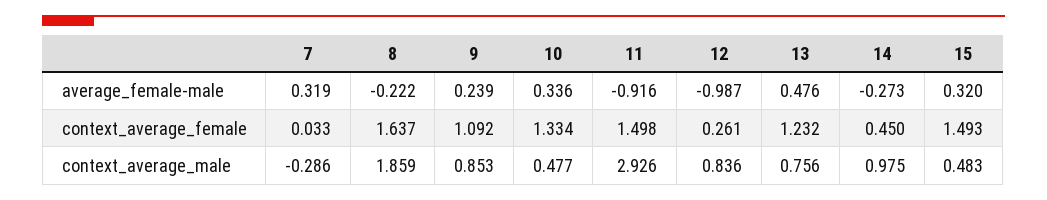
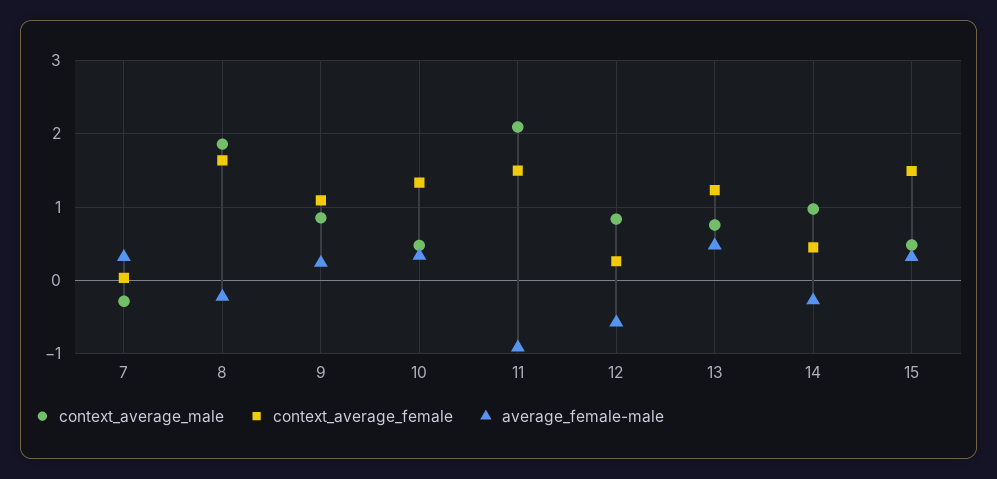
  {
    "average_female-male": {
      "7": 0.319,
      "8": -0.222,
      "9": 0.239,
      "10": 0.336,
      "11": -0.916,
-     "12": -0.987,
+     "12": -0.6,
      "13": 0.476,
      "14": -0.273,
      "15": 0.32
    },
    "context_average_female": {
      "7": 0.033,
      "8": 1.637,
      "9": 1.092,
      "10": 1.334,
      "11": 1.498,
      "12": 0.261,
      "13": 1.232,
      "14": 0.45,
      "15": 1.493
    },
    "context_average_male": {
      "7": -0.286,
      "8": 1.859,
      "9": 0.853,
      "10": 0.477,
-     "11": 2.926,
+     "11": 2.1,
      "12": 0.836,
      "13": 0.756,
      "14": 0.975,
      "15": 0.483
    }
  }

